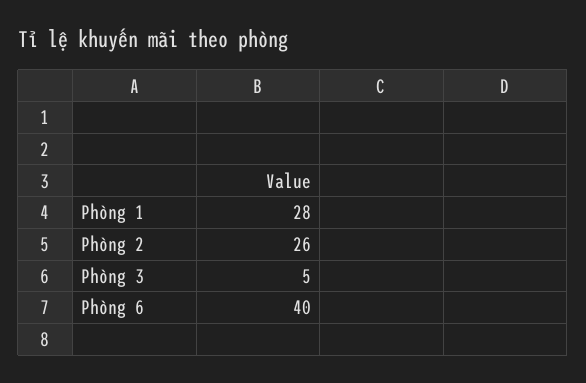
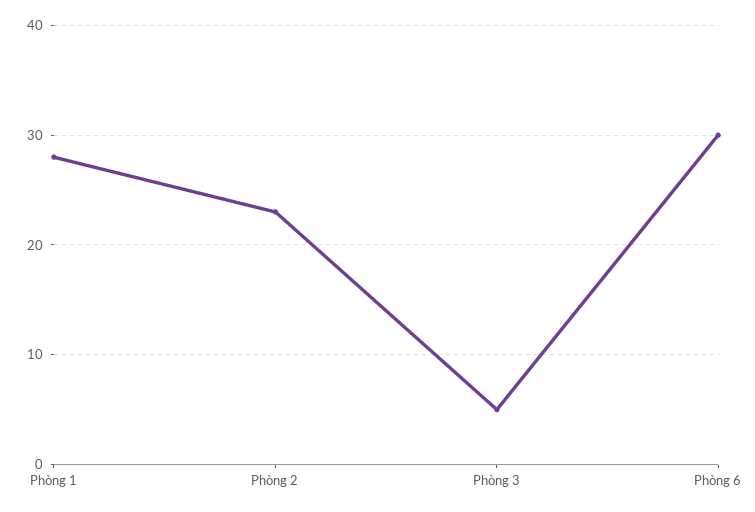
  {
    "Phòng 1": 28,
-   "Phòng 2": 26,
+   "Phòng 2": 23,
    "Phòng 3": 5,
-   "Phòng 6": 40
+   "Phòng 6": 30
  }

